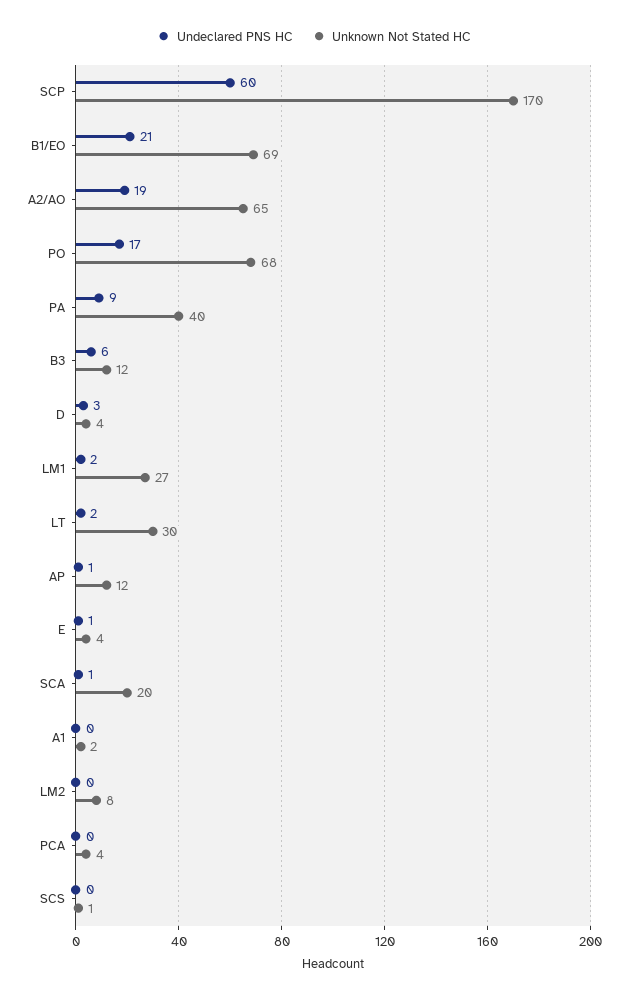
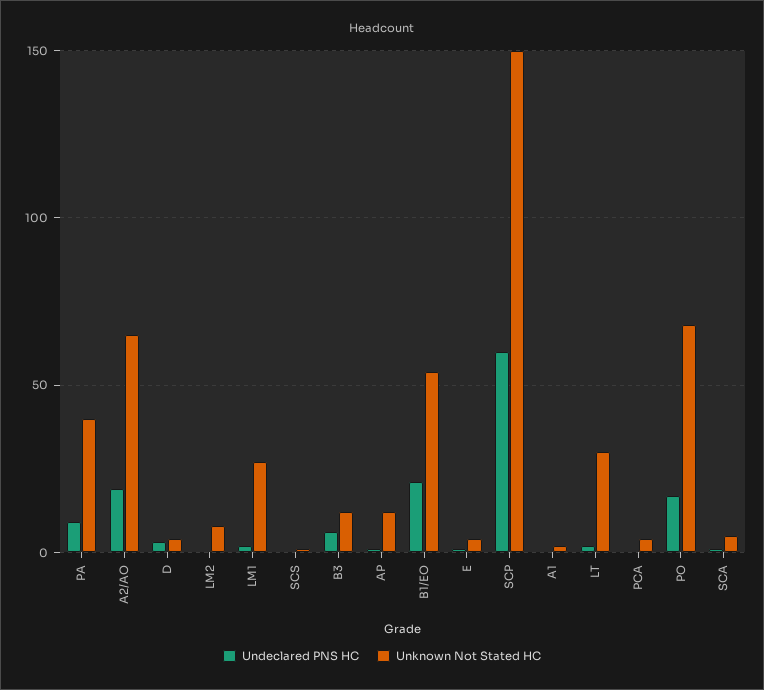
  {
    "Undeclared PNS HC": {
      "SCP": 60,
      "B1/EO": 21,
      "A2/AO": 19,
      "PO": 17,
      "PA": 9,
      "B3": 6,
      "D": 3,
      "LM1": 2,
      "LT": 2,
      "AP": 1,
      "E": 1,
      "SCA": 1,
      "A1": 0,
      "LM2": 0,
      "PCA": 0,
      "SCS": 0
    },
    "Unknown Not Stated HC": {
-     "SCP": 170,
+     "SCP": 150,
-     "B1/EO": 69,
+     "B1/EO": 55,
      "A2/AO": 65,
      "PO": 68,
      "PA": 40,
      "B3": 12,
      "D": 4,
      "LM1": 27,
      "LT": 30,
      "AP": 12,
      "E": 4,
-     "SCA": 20,
+     "SCA": 5,
      "A1": 2,
      "LM2": 8,
      "PCA": 4,
      "SCS": 1
    }
  }

